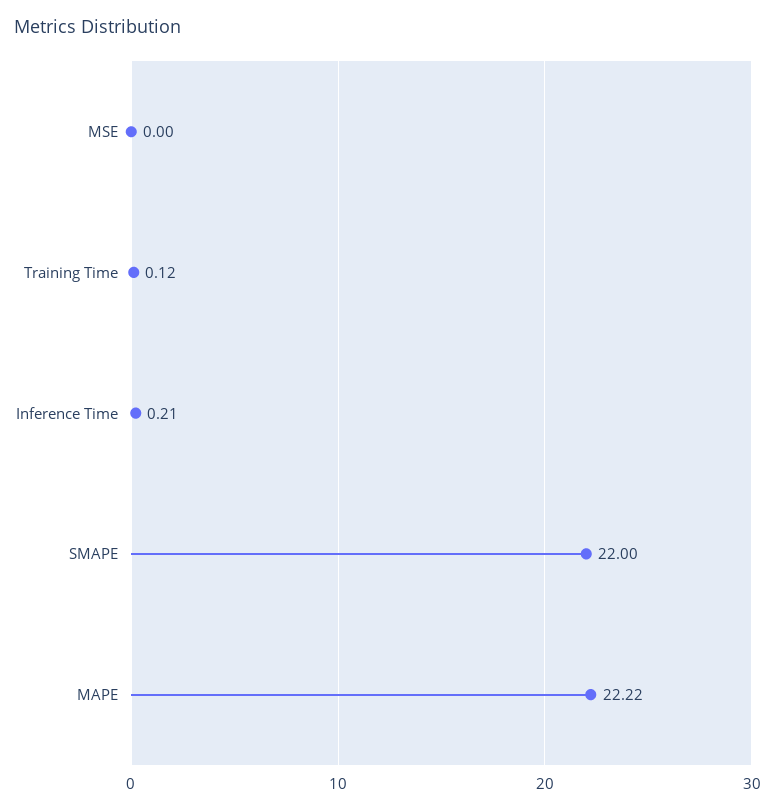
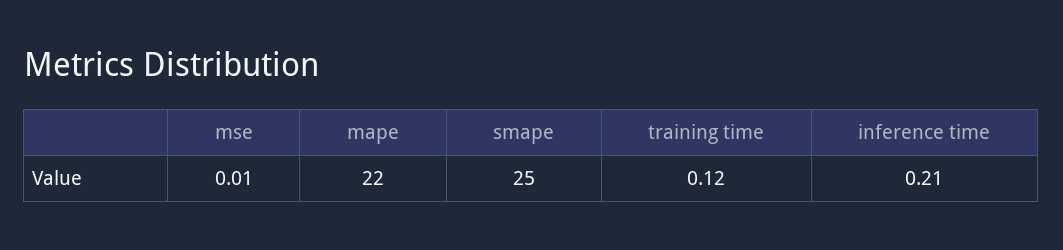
  {
-   "MSE": 0,
+   "MSE": 0.01,
    "Training Time": 0.12,
    "Inference Time": 0.21,
-   "SMAPE": 22,
+   "SMAPE": 25,
-   "MAPE": 22.22
+   "MAPE": 22
  }

